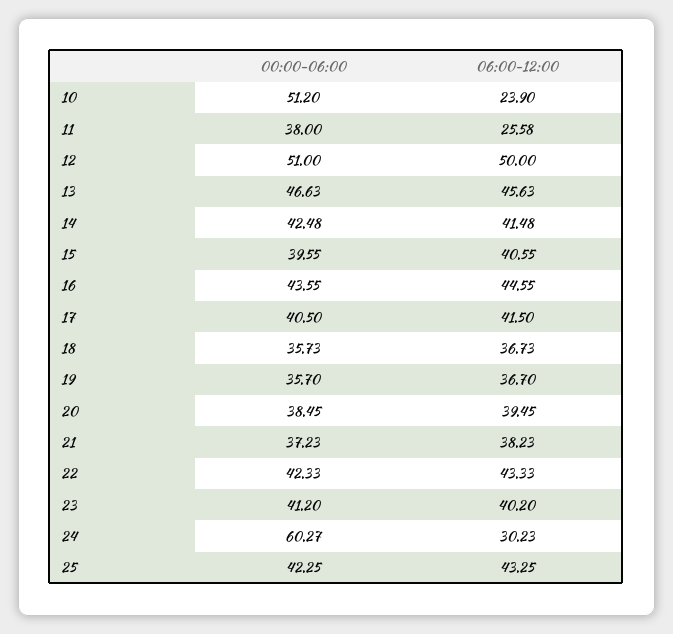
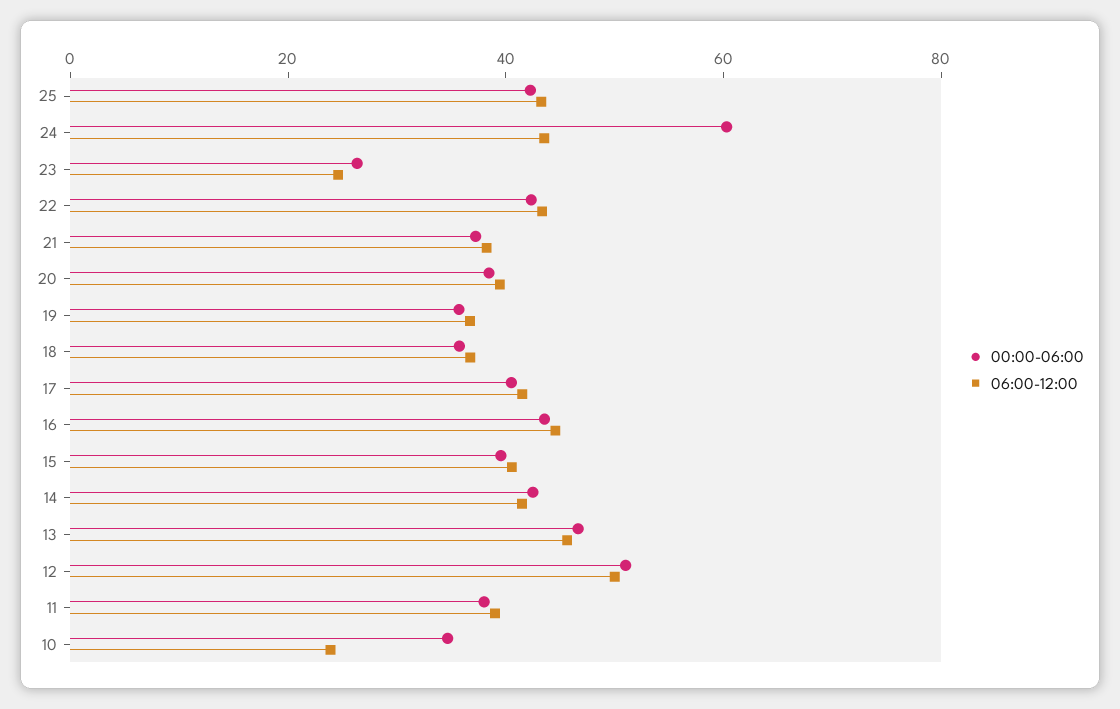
  {
    "00:00-06:00": {
-     "10": 51.2,
+     "10": 35,
      "11": 38,
      "12": 51,
      "13": 46.63,
      "14": 42.48,
      "15": 39.55,
      "16": 43.55,
      "17": 40.5,
      "18": 35.73,
      "19": 35.7,
      "20": 38.45,
      "21": 37.23,
      "22": 42.33,
-     "23": 41.2,
+     "23": 25,
      "24": 60.27,
      "25": 42.25
    },
    "06:00-12:00": {
      "10": 23.9,
-     "11": 25.58,
+     "11": 40,
      "12": 50,
      "13": 45.63,
      "14": 41.48,
      "15": 40.55,
      "16": 44.55,
      "17": 41.5,
      "18": 36.73,
      "19": 36.7,
      "20": 39.45,
      "21": 38.23,
      "22": 43.33,
-     "23": 40.2,
+     "23": 25,
-     "24": 30.23,
+     "24": 45,
      "25": 43.25
    }
  }

